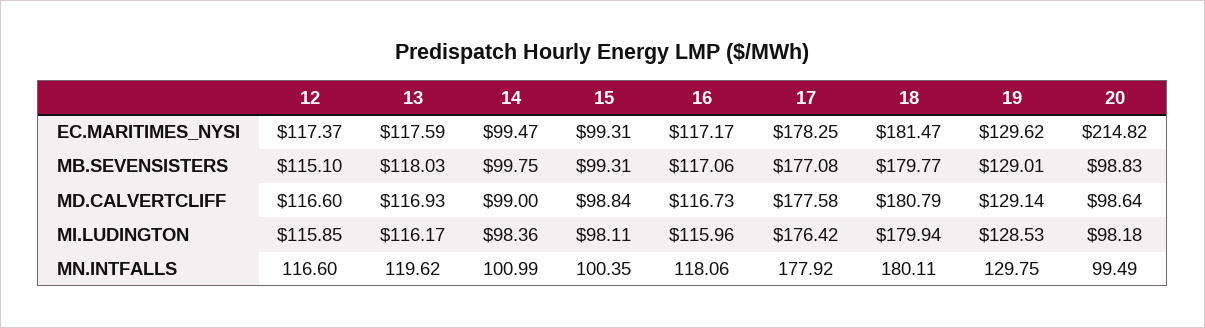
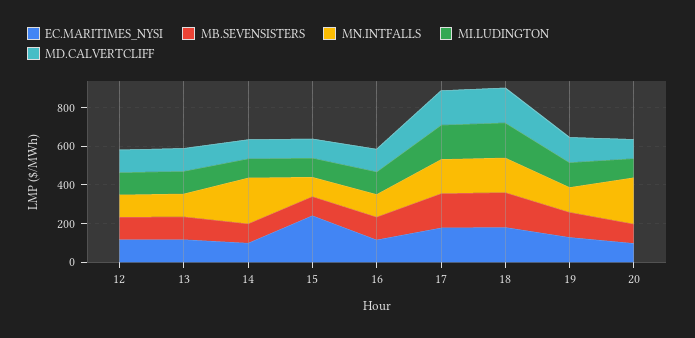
  {
    "EC.MARITIMES_NYSI": {
      "12": 117.37,
      "13": 117.59,
      "14": 99.47,
-     "15": 99.31,
+     "15": 250,
      "16": 117.17,
      "17": 178.25,
      "18": 181.47,
      "19": 129.62,
-     "20": 214.82
+     "20": 100
    },
    "MB.SEVENSISTERS": {
      "12": 115.1,
      "13": 118.03,
      "14": 99.75,
      "15": 99.31,
      "16": 117.06,
      "17": 177.08,
      "18": 179.77,
      "19": 129.01,
      "20": 98.83
    },
    "MD.CALVERTCLIFF": {
      "12": 116.6,
      "13": 116.93,
      "14": 99,
      "15": 98.84,
      "16": 116.73,
      "17": 177.58,
      "18": 180.79,
      "19": 129.14,
      "20": 98.64
    },
    "MI.LUDINGTON": {
      "12": 115.85,
      "13": 116.17,
      "14": 98.36,
      "15": 98.11,
      "16": 115.96,
      "17": 176.42,
      "18": 179.94,
      "19": 128.53,
      "20": 98.18
    },
    "MN.INTFALLS": {
      "12": 116.6,
      "13": 119.62,
-     "14": 100.99,
+     "14": 250,
      "15": 100.35,
      "16": 118.06,
      "17": 177.92,
      "18": 180.11,
      "19": 129.75,
-     "20": 99.49
+     "20": 250
    }
  }

